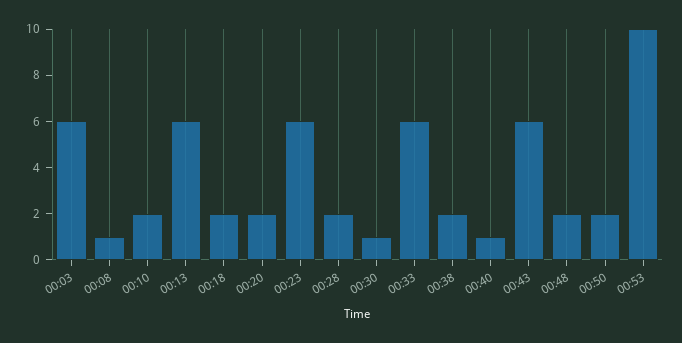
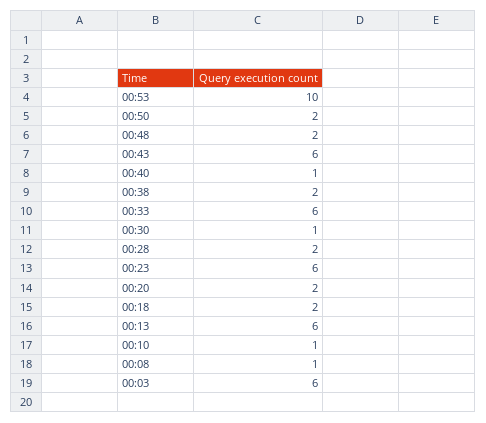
  {
    "00:03": 6,
    "00:08": 1,
-   "00:10": 2,
+   "00:10": 1,
    "00:13": 6,
    "00:18": 2,
    "00:20": 2,
    "00:23": 6,
    "00:28": 2,
    "00:30": 1,
    "00:33": 6,
    "00:38": 2,
    "00:40": 1,
    "00:43": 6,
    "00:48": 2,
    "00:50": 2,
    "00:53": 10
  }

